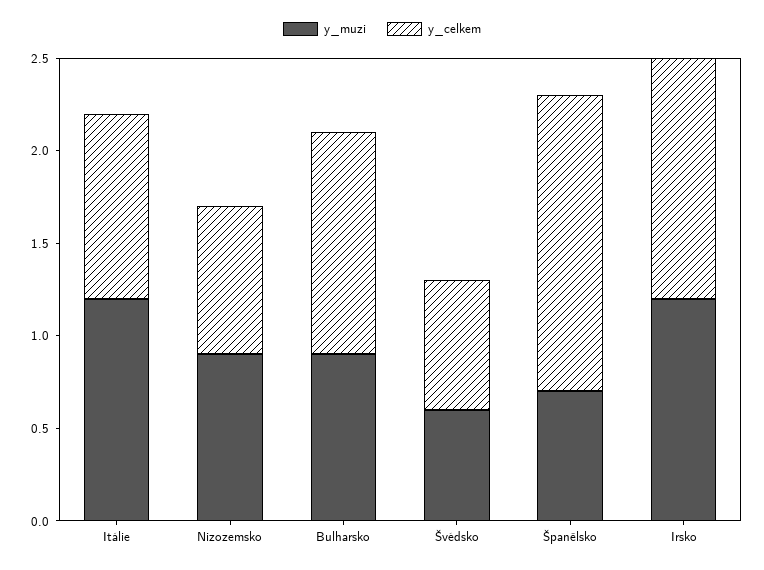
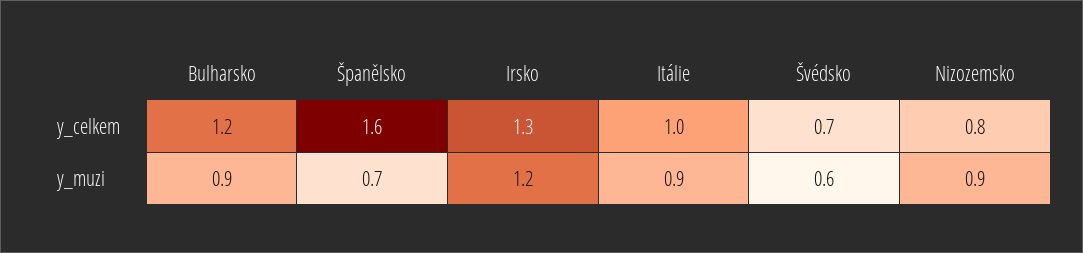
  {
    "y_muzi": {
-     "Itálie": 1.2,
+     "Itálie": 0.9,
      "Nizozemsko": 0.9,
      "Bulharsko": 0.9,
      "Švédsko": 0.6,
      "Španělsko": 0.7,
      "Irsko": 1.2
    },
    "y_celkem": {
      "Itálie": 1,
      "Nizozemsko": 0.8,
      "Bulharsko": 1.2,
      "Švédsko": 0.7,
      "Španělsko": 1.6,
      "Irsko": 1.3
    }
  }

